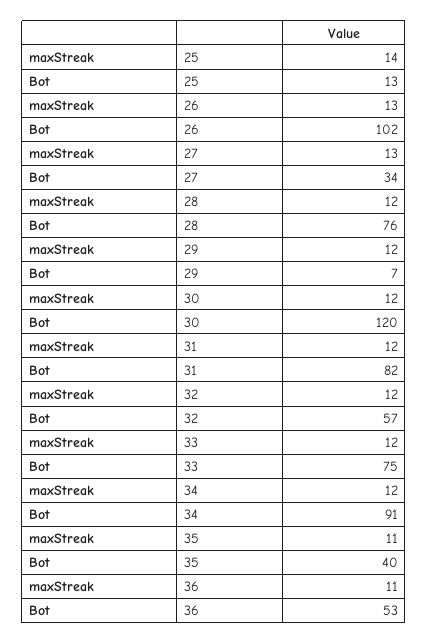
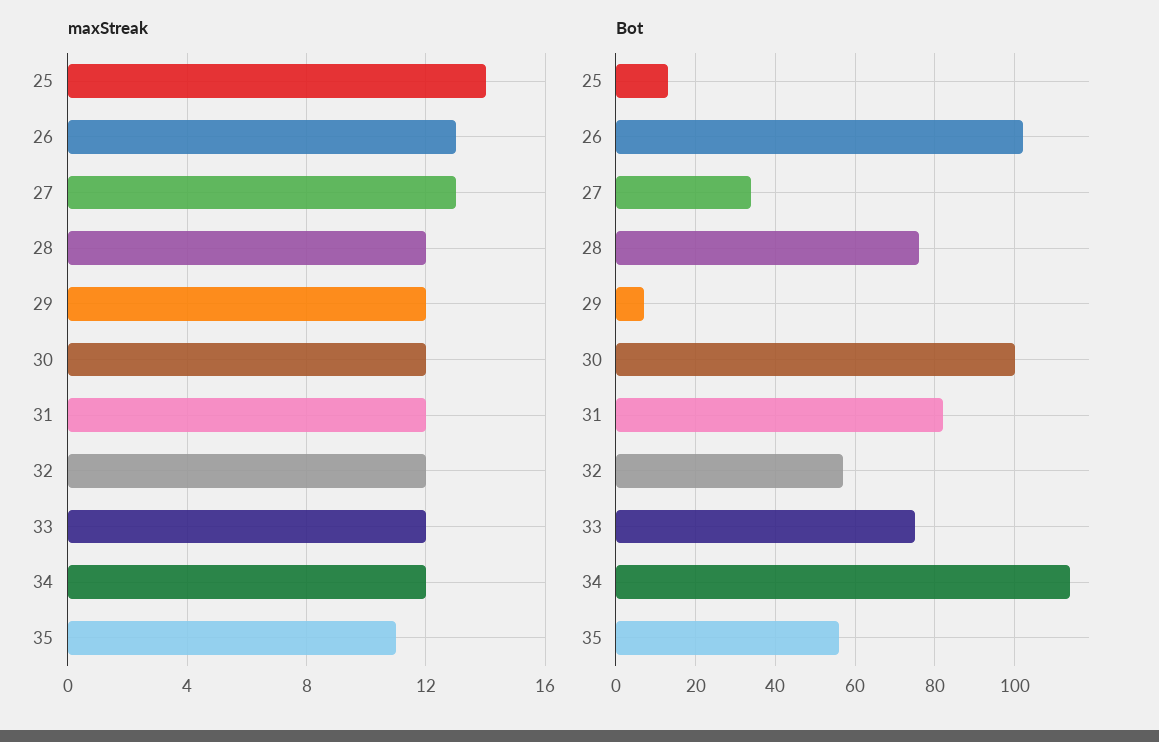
  {
    "maxStreak": {
      "25": 14,
      "26": 13,
      "27": 13,
      "28": 12,
      "29": 12,
      "30": 12,
      "31": 12,
      "32": 12,
      "33": 12,
      "34": 12,
-     "35": 11,
+     "35": 11
-     "36": 11
    },
    "Bot": {
      "25": 13,
      "26": 102,
      "27": 34,
      "28": 76,
      "29": 7,
-     "30": 120,
+     "30": 100,
      "31": 82,
      "32": 57,
      "33": 75,
-     "34": 91,
+     "34": 115,
-     "35": 40,
+     "35": 55
-     "36": 53
    }
  }

